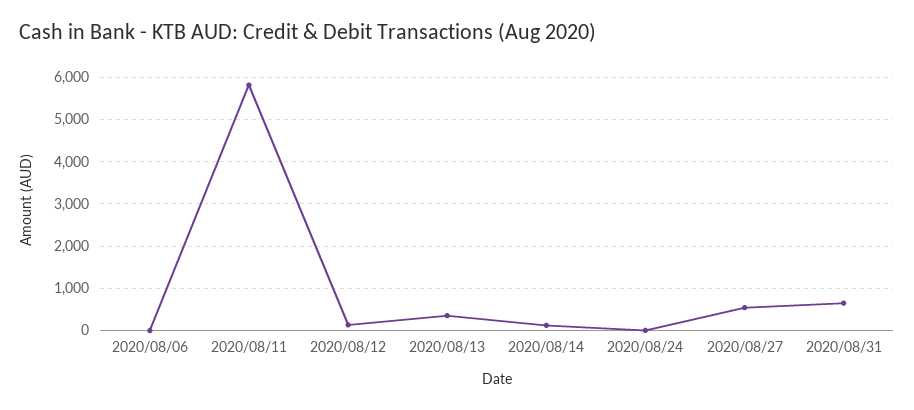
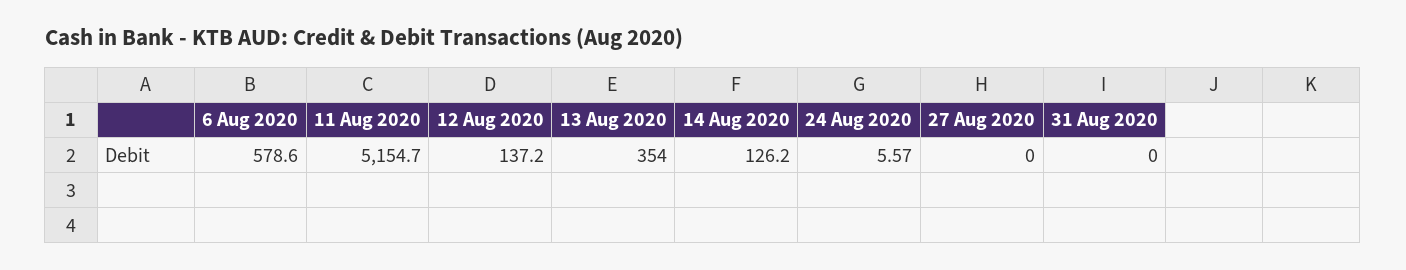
  {
-   "2020/08/06": 0,
+   "2020/08/06": 578.6,
-   "2020/08/11": 5800,
+   "2020/08/11": 5154.7,
    "2020/08/12": 137.2,
    "2020/08/13": 354,
    "2020/08/14": 126.2,
    "2020/08/24": 5.57,
-   "2020/08/27": 600,
+   "2020/08/27": 0,
-   "2020/08/31": 600
+   "2020/08/31": 0
  }

